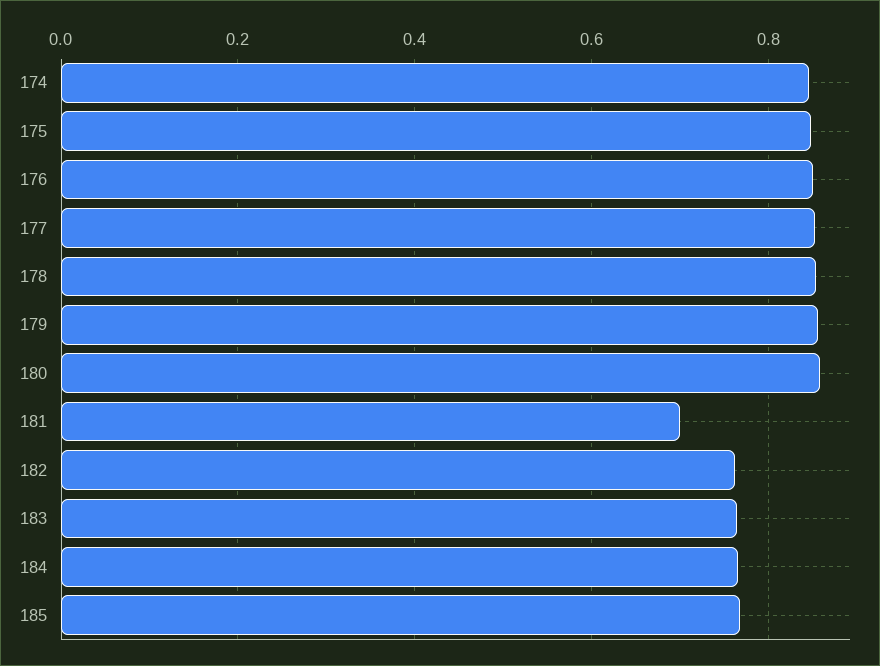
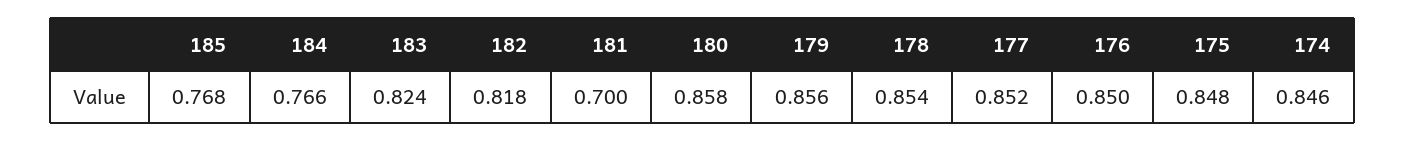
  {
    "174": 0.846,
    "175": 0.848,
    "176": 0.85,
    "177": 0.852,
    "178": 0.854,
    "179": 0.856,
    "180": 0.858,
    "181": 0.7,
-   "182": 0.76,
+   "182": 0.818,
-   "183": 0.76,
+   "183": 0.824,
    "184": 0.766,
    "185": 0.768
  }

